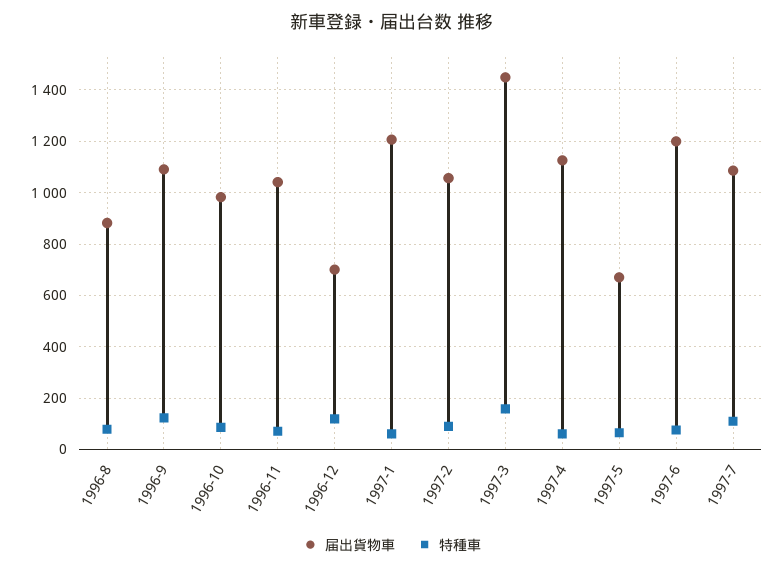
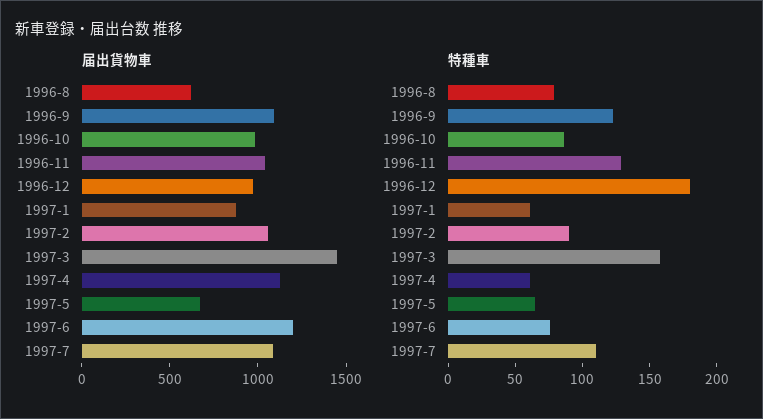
  {
    "届出貨物車": {
-     "1996-8": 875,
+     "1996-8": 600,
      "1996-9": 1100,
      "1996-10": 975,
      "1996-11": 1050,
-     "1996-12": 700,
+     "1996-12": 1000,
-     "1997-1": 1200,
+     "1997-1": 900,
      "1997-2": 1050,
      "1997-3": 1450,
      "1997-4": 1125,
      "1997-5": 675,
      "1997-6": 1200,
      "1997-7": 1075
    },
    "特種車": {
      "1996-8": 80,
      "1996-9": 120,
      "1996-10": 90,
-     "1996-11": 75,
+     "1996-11": 130,
-     "1996-12": 125,
+     "1996-12": 180,
      "1997-1": 60,
      "1997-2": 90,
      "1997-3": 160,
      "1997-4": 60,
      "1997-5": 70,
      "1997-6": 80,
      "1997-7": 110
    }
  }

